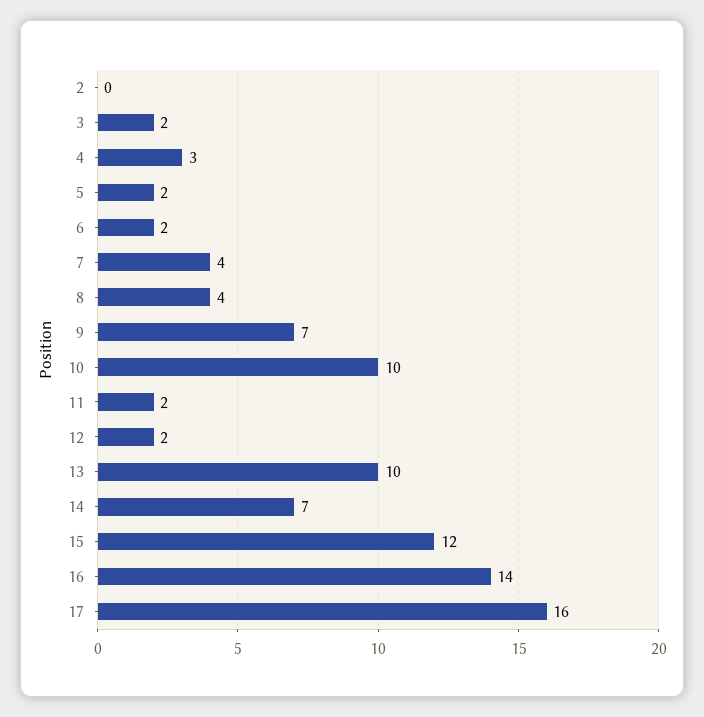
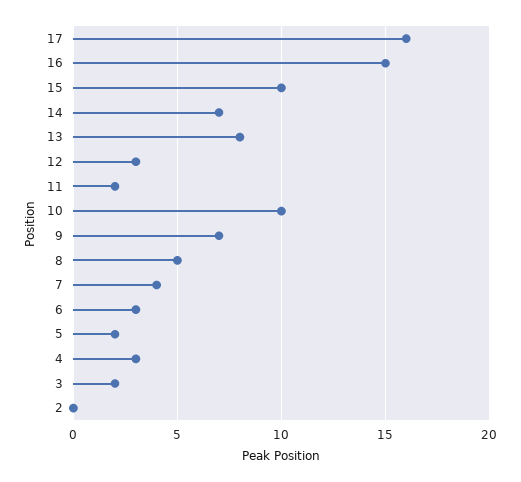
  {
    "2": 0,
    "3": 2,
    "4": 3,
    "5": 2,
-   "6": 2,
+   "6": 3,
    "7": 4,
-   "8": 4,
+   "8": 5,
    "9": 7,
    "10": 10,
    "11": 2,
-   "12": 2,
+   "12": 3,
-   "13": 10,
+   "13": 8,
    "14": 7,
-   "15": 12,
+   "15": 10,
-   "16": 14,
+   "16": 15,
    "17": 16
  }

